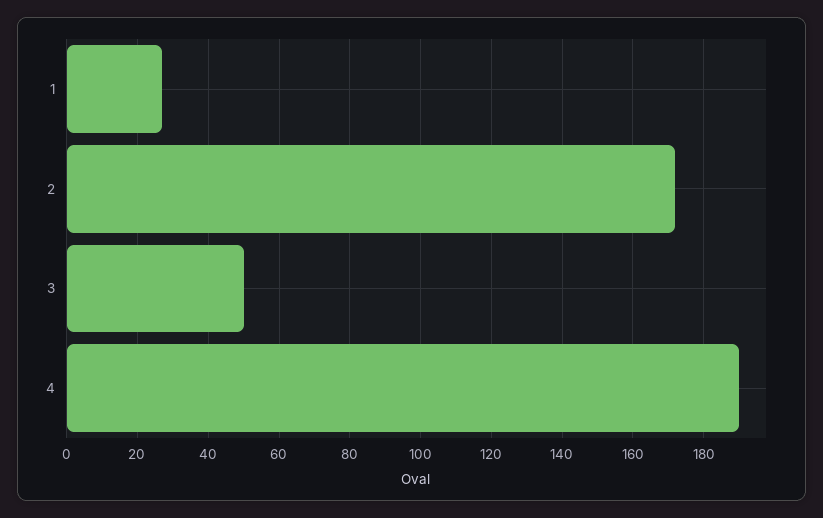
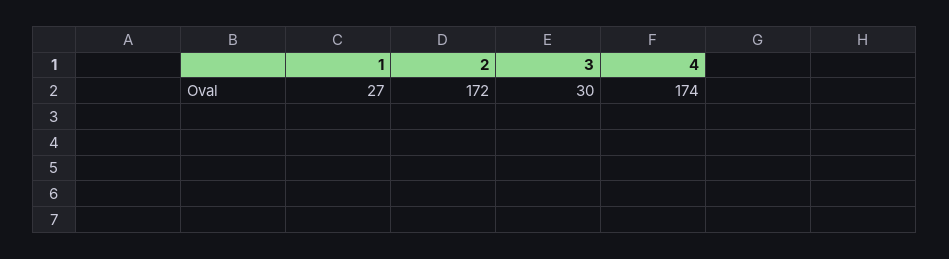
  {
    "1": 27,
    "2": 172,
-   "3": 50,
+   "3": 30,
-   "4": 190
+   "4": 174
  }

